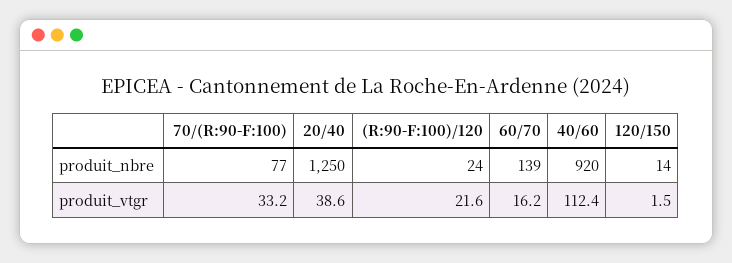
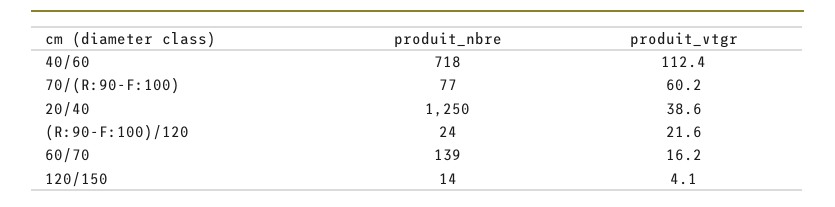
  {
    "70/(R:90-F:100)": {
      "produit_nbre": 77,
-     "produit_vtgr": 33.2
+     "produit_vtgr": 60.2
    },
    "20/40": {
      "produit_nbre": 1250,
      "produit_vtgr": 38.6
    },
    "(R:90-F:100)/120": {
      "produit_nbre": 24,
      "produit_vtgr": 21.6
    },
    "60/70": {
      "produit_nbre": 139,
      "produit_vtgr": 16.2
    },
    "40/60": {
-     "produit_nbre": 920,
+     "produit_nbre": 718,
      "produit_vtgr": 112.4
    },
    "120/150": {
      "produit_nbre": 14,
-     "produit_vtgr": 1.5
+     "produit_vtgr": 4.1
    }
  }

